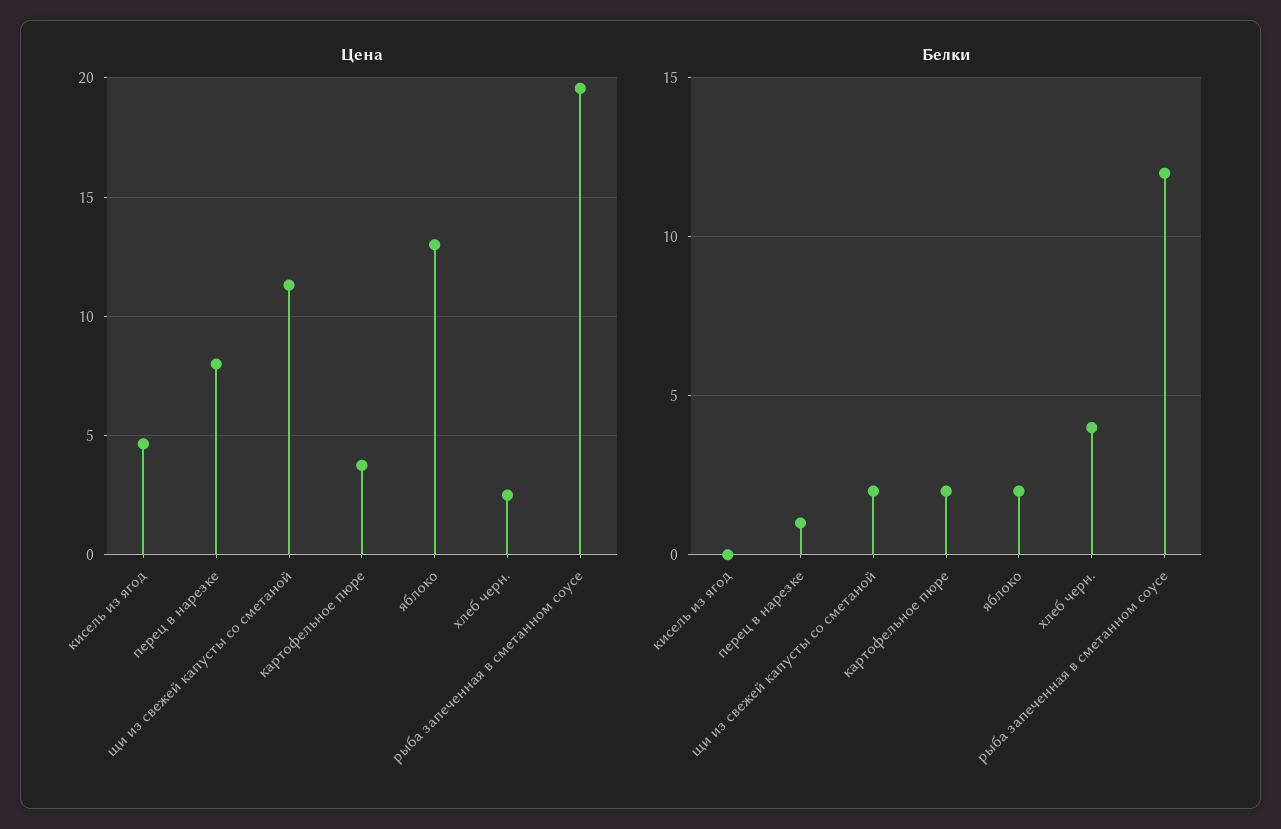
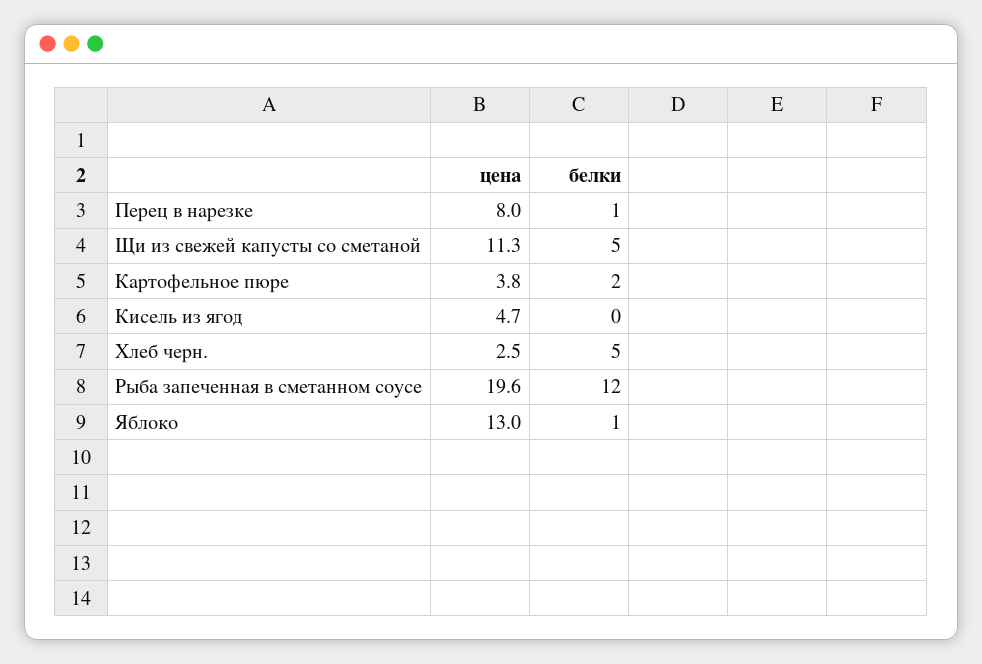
  {
    "Цена": {
      "кисель из ягод": 4.7,
      "перец в нарезке": 8,
      "щи из свежей капусты со сметаной": 11.3,
      "картофельное пюре": 3.8,
      "яблоко": 13,
      "хлеб черн.": 2.5,
      "рыба запеченная в сметанном соусе": 19.6
    },
    "Белки": {
      "кисель из ягод": 0,
      "перец в нарезке": 1,
-     "щи из свежей капусты со сметаной": 2,
+     "щи из свежей капусты со сметаной": 5,
      "картофельное пюре": 2,
-     "яблоко": 2,
+     "яблоко": 1,
-     "хлеб черн.": 4,
+     "хлеб черн.": 5,
      "рыба запеченная в сметанном соусе": 12
    }
  }

